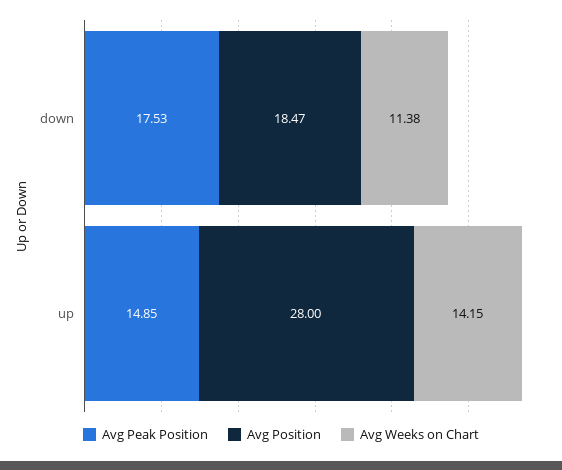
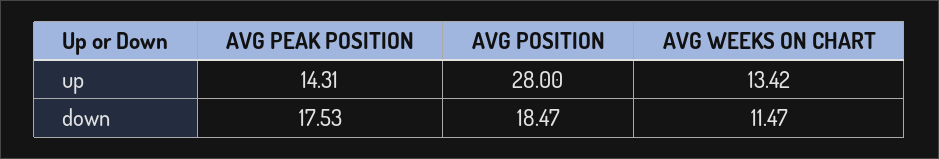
  {
    "Avg Peak Position": {
      "down": 17.53,
-     "up": 14.85
+     "up": 14.31
    },
    "Avg Position": {
      "down": 18.47,
      "up": 28
    },
    "Avg Weeks on Chart": {
-     "down": 11.38,
+     "down": 11.47,
-     "up": 14.15
+     "up": 13.42
    }
  }

